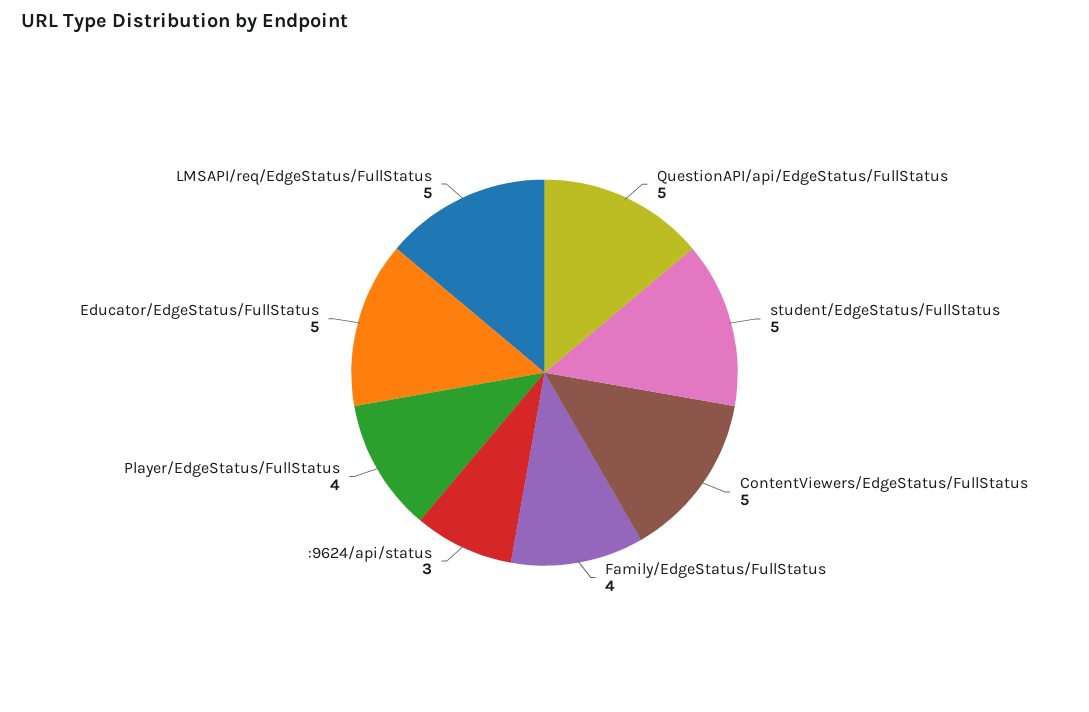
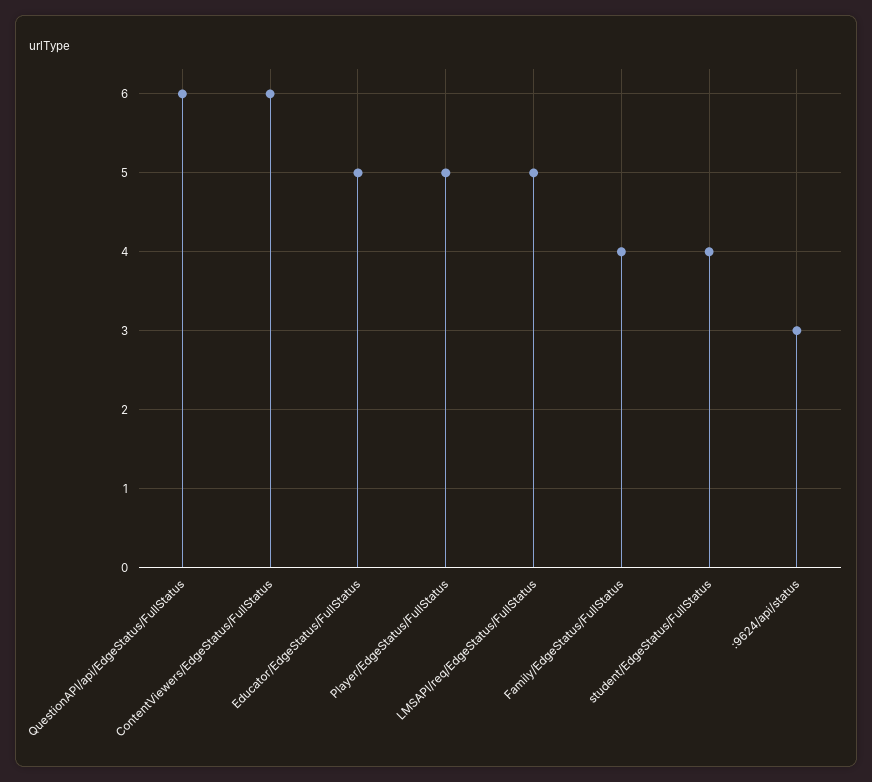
  {
-   "QuestionAPI/api/EdgeStatus/FullStatus": 5,
+   "QuestionAPI/api/EdgeStatus/FullStatus": 6,
-   "student/EdgeStatus/FullStatus": 5,
+   "student/EdgeStatus/FullStatus": 4,
-   "ContentViewers/EdgeStatus/FullStatus": 5,
+   "ContentViewers/EdgeStatus/FullStatus": 6,
    "Family/EdgeStatus/FullStatus": 4,
    ":9624/api/status": 3,
-   "Player/EdgeStatus/FullStatus": 4,
+   "Player/EdgeStatus/FullStatus": 5,
    "Educator/EdgeStatus/FullStatus": 5,
    "LMSAPI/req/EdgeStatus/FullStatus": 5
  }

